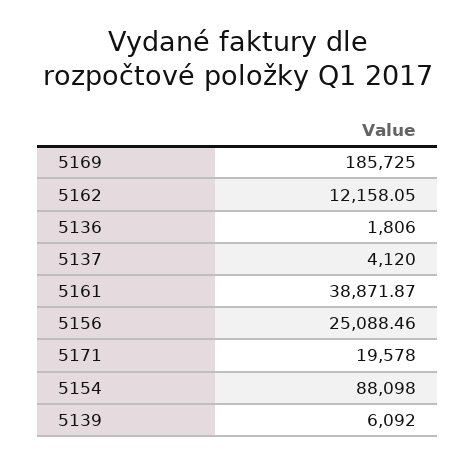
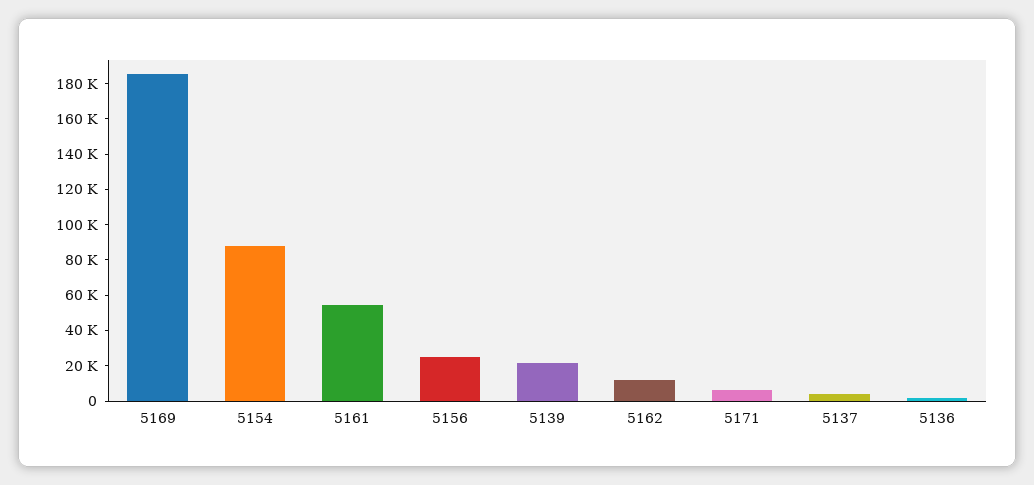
  {
    "5169": 185725,
    "5162": 12158.05,
    "5136": 1806,
    "5137": 4120,
-   "5161": 38871.87,
+   "5161": 55000,
    "5156": 25088.46,
-   "5171": 19578,
+   "5171": 5000,
    "5154": 88098,
-   "5139": 6092
+   "5139": 20000
  }

